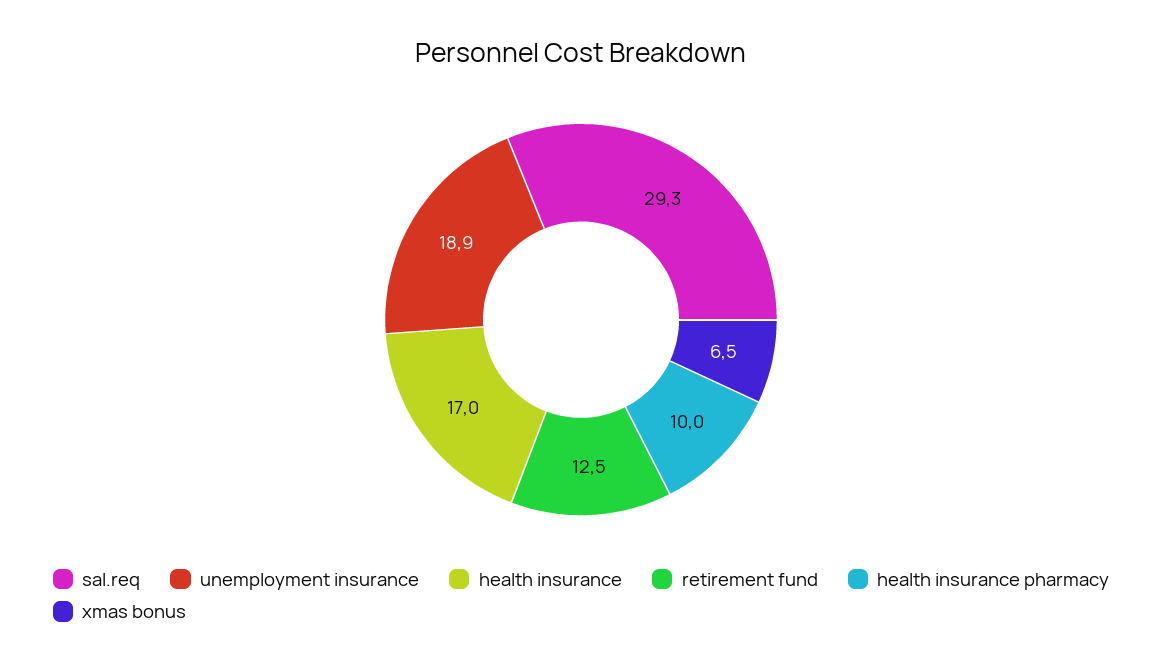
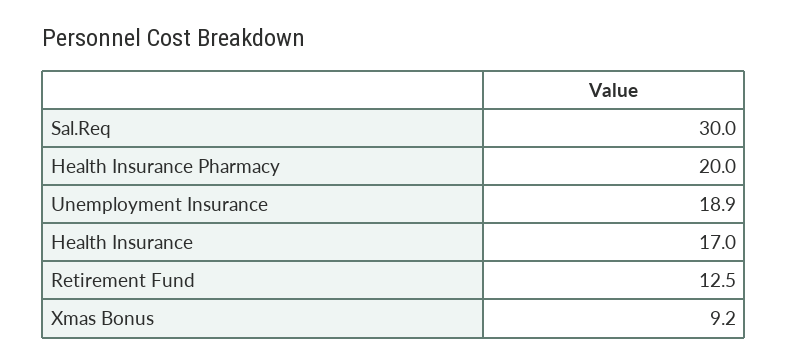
  {
-   "sal.req": 29.3,
+   "sal.req": 30,
    "unemployment insurance": 18.9,
    "health insurance": 17,
    "retirement fund": 12.5,
-   "health insurance pharmacy": 10,
+   "health insurance pharmacy": 20,
-   "xmas bonus": 6.5
+   "xmas bonus": 9.2
  }

